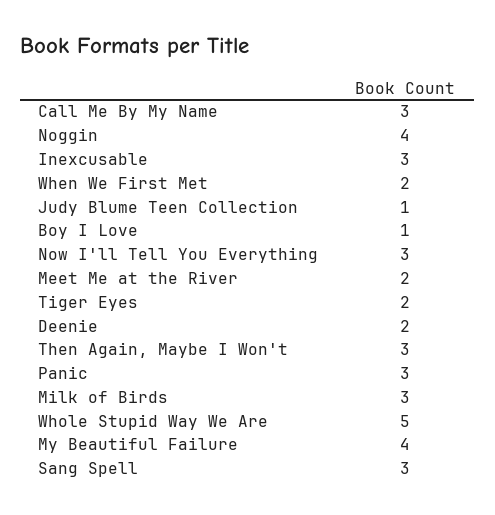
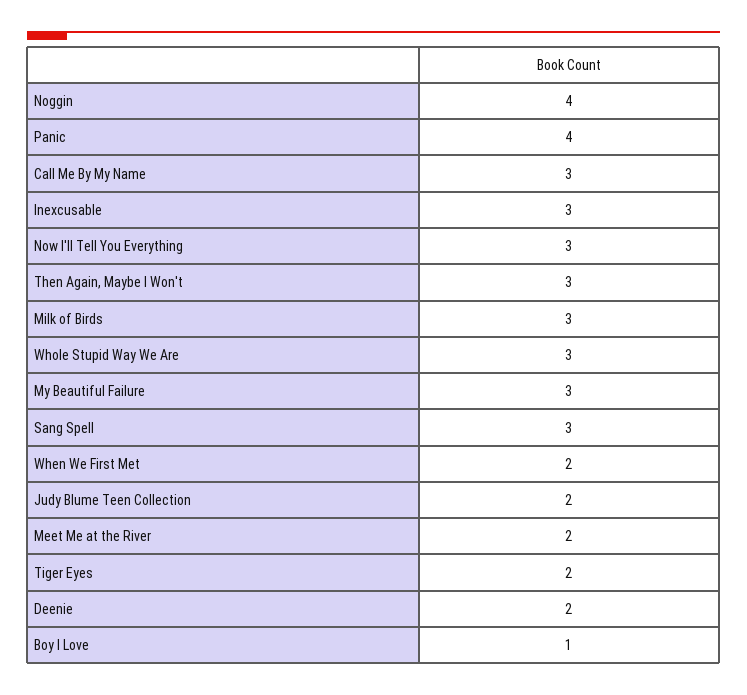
  {
    "Call Me By My Name": 3,
    "Noggin": 4,
    "Inexcusable": 3,
    "When We First Met": 2,
-   "Judy Blume Teen Collection": 1,
+   "Judy Blume Teen Collection": 2,
    "Boy I Love": 1,
    "Now I'll Tell You Everything": 3,
    "Meet Me at the River": 2,
    "Tiger Eyes": 2,
    "Deenie": 2,
    "Then Again, Maybe I Won't": 3,
-   "Panic": 3,
+   "Panic": 4,
    "Milk of Birds": 3,
-   "Whole Stupid Way We Are": 5,
+   "Whole Stupid Way We Are": 3,
-   "My Beautiful Failure": 4,
+   "My Beautiful Failure": 3,
    "Sang Spell": 3
  }

